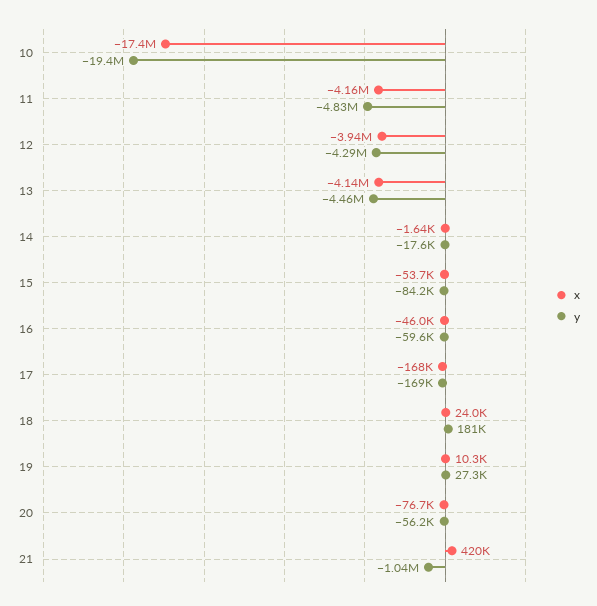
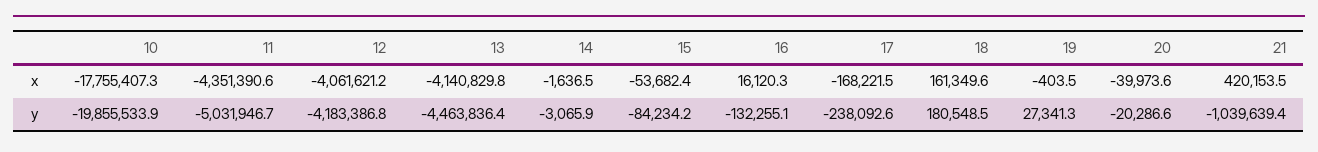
  {
    "x": {
-     "10": -17400000,
+     "10": -17755407.3,
-     "11": -4160000,
+     "11": -4351390.6,
-     "12": -3940000,
+     "12": -4061621.2,
      "13": -4140829.8,
      "14": -1636.5,
      "15": -53682.4,
-     "16": -46000,
+     "16": 16120.3,
      "17": -168221.5,
-     "18": 24000,
+     "18": 161349.6,
-     "19": 10300,
+     "19": -403.5,
-     "20": -76700,
+     "20": -39973.6,
      "21": 420153.5
    },
    "y": {
-     "10": -19400000,
+     "10": -19855533.9,
-     "11": -4830000,
+     "11": -5031946.7,
-     "12": -4290000,
+     "12": -4183386.8,
      "13": -4463836.4,
-     "14": -17600,
+     "14": -3065.9,
      "15": -84234.2,
-     "16": -59600,
+     "16": -132255.1,
-     "17": -169000,
+     "17": -238092.6,
      "18": 180548.5,
      "19": 27341.3,
-     "20": -56200,
+     "20": -20286.6,
      "21": -1039639.4
    }
  }

